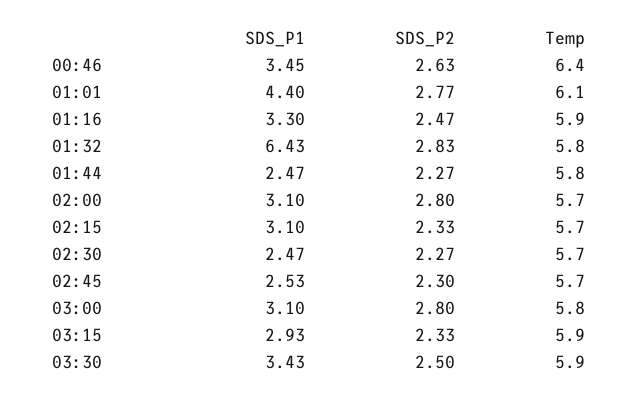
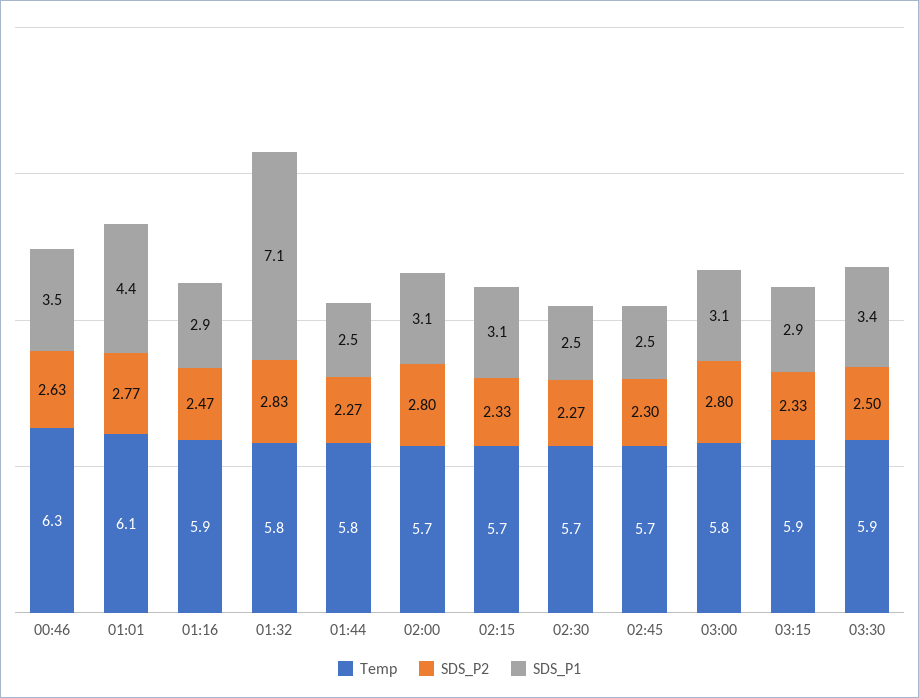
  {
    "SDS_P1": {
      "00:46": 3.45,
      "01:01": 4.4,
-     "01:16": 3.3,
+     "01:16": 2.9,
-     "01:32": 6.43,
+     "01:32": 7.1,
      "01:44": 2.47,
      "02:00": 3.1,
      "02:15": 3.1,
      "02:30": 2.47,
      "02:45": 2.53,
      "03:00": 3.1,
      "03:15": 2.93,
      "03:30": 3.43
    },
    "SDS_P2": {
      "00:46": 2.63,
      "01:01": 2.77,
      "01:16": 2.47,
      "01:32": 2.83,
      "01:44": 2.27,
      "02:00": 2.8,
      "02:15": 2.33,
      "02:30": 2.27,
      "02:45": 2.3,
      "03:00": 2.8,
      "03:15": 2.33,
      "03:30": 2.5
    },
    "Temp": {
-     "00:46": 6.4,
+     "00:46": 6.3,
      "01:01": 6.1,
      "01:16": 5.9,
      "01:32": 5.8,
      "01:44": 5.8,
      "02:00": 5.7,
      "02:15": 5.7,
      "02:30": 5.7,
      "02:45": 5.7,
      "03:00": 5.8,
      "03:15": 5.9,
      "03:30": 5.9
    }
  }

